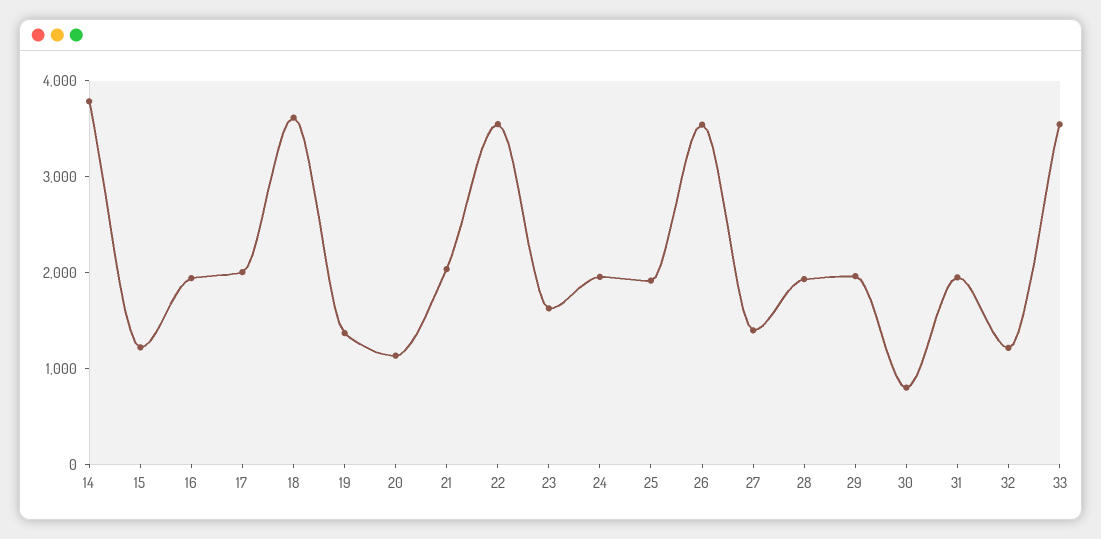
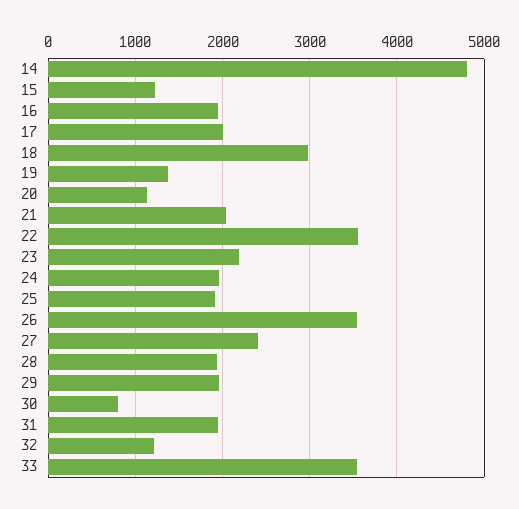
  {
-   "14": 3800,
+   "14": 4800,
    "15": 1200,
    "16": 1900,
    "17": 2000,
-   "18": 3600,
+   "18": 3000,
    "19": 1400,
    "20": 1100,
    "21": 2000,
    "22": 3500,
-   "23": 1600,
+   "23": 2200,
    "24": 2000,
    "25": 1900,
    "26": 3500,
-   "27": 1400,
+   "27": 2400,
    "28": 1900,
    "29": 2000,
    "30": 800,
    "31": 2000,
    "32": 1200,
    "33": 3500
  }

